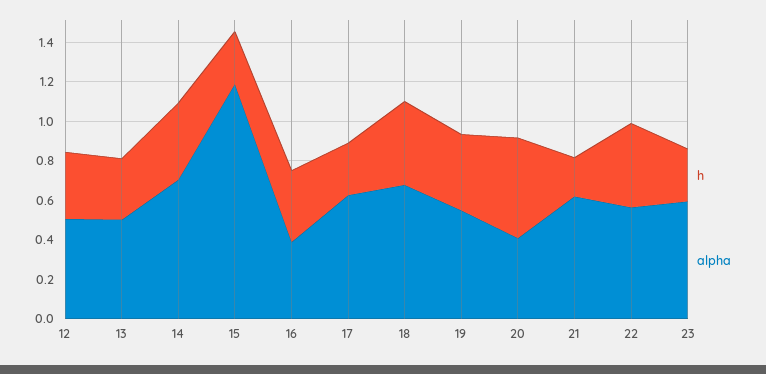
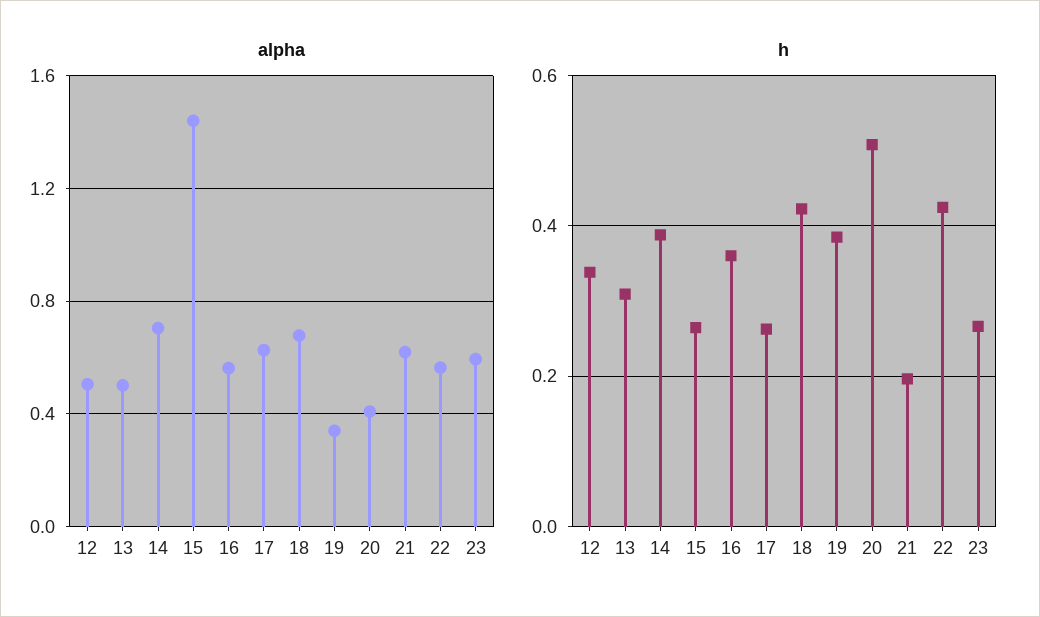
  {
    "h": {
      "12": 0.34,
      "13": 0.3,
      "14": 0.38,
      "15": 0.26,
      "16": 0.36,
      "17": 0.26,
      "18": 0.42,
      "19": 0.38,
      "20": 0.5,
      "21": 0.2,
      "22": 0.42,
      "23": 0.26
    },
    "alpha": {
      "12": 0.5,
      "13": 0.5,
      "14": 0.7,
-     "15": 1.2,
+     "15": 1.45,
-     "16": 0.4,
+     "16": 0.55,
      "17": 0.65,
      "18": 0.7,
-     "19": 0.55,
+     "19": 0.35,
      "20": 0.4,
      "21": 0.6,
      "22": 0.55,
      "23": 0.6
    }
  }

